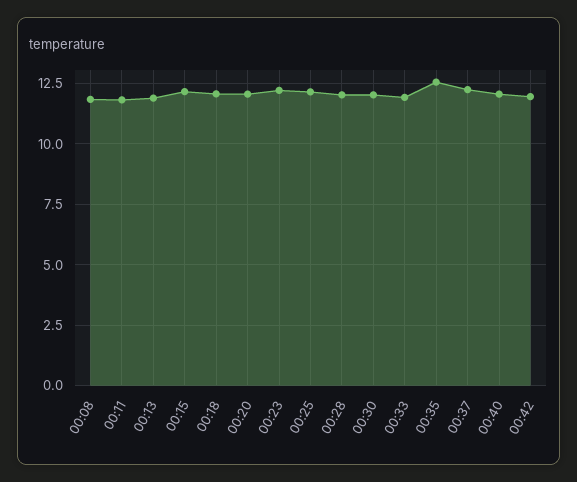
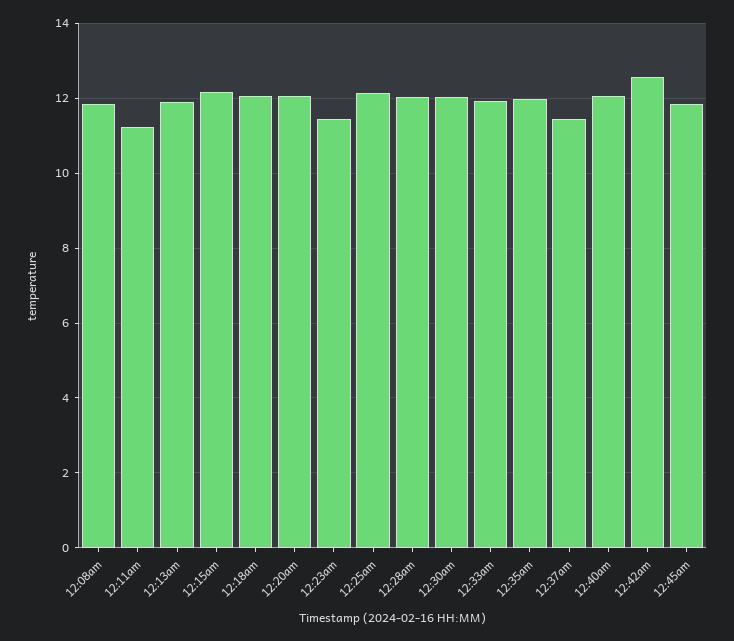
  {
    "00:08": 11.8,
-   "00:11": 11.75,
+   "00:11": 11.2,
    "00:13": 11.8,
    "00:15": 12.2,
    "00:18": 12,
    "00:20": 12,
-   "00:23": 12.25,
+   "00:23": 11.4,
    "00:25": 12.2,
    "00:28": 12,
    "00:30": 12,
    "00:33": 12,
-   "00:35": 12.5,
+   "00:35": 12,
-   "00:37": 12.25,
+   "00:37": 11.4,
    "00:40": 12,
-   "00:42": 12
+   "00:42": 12.6,
+   "12:45am": 11.8
  }

